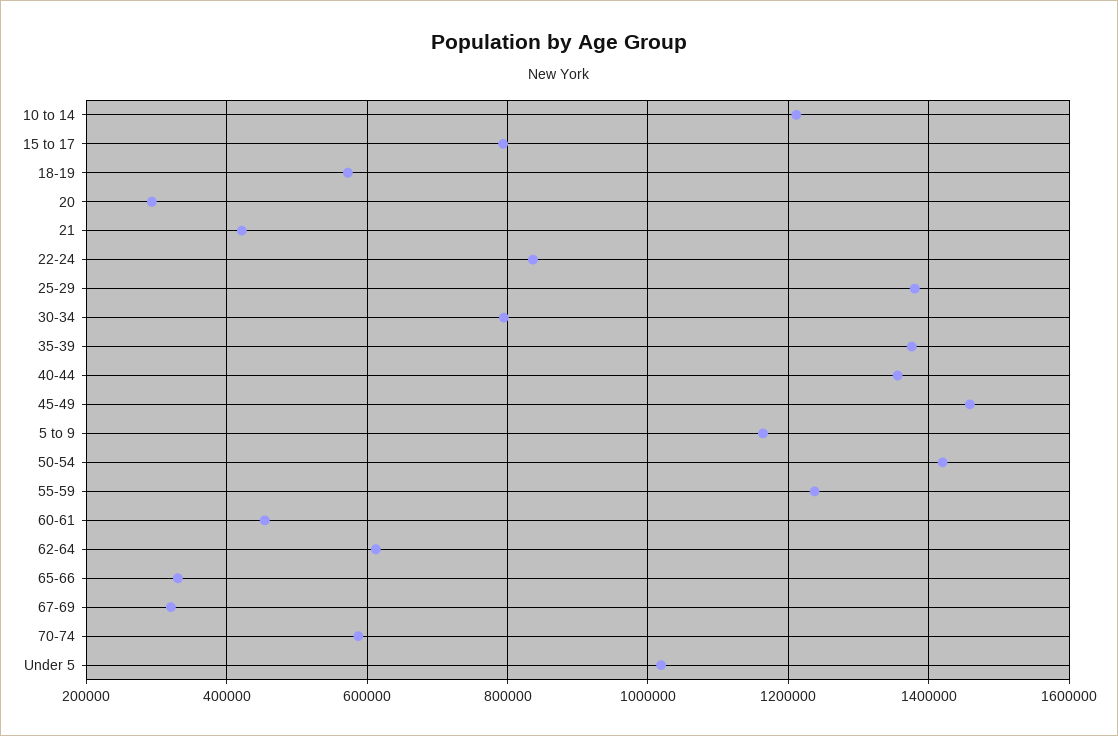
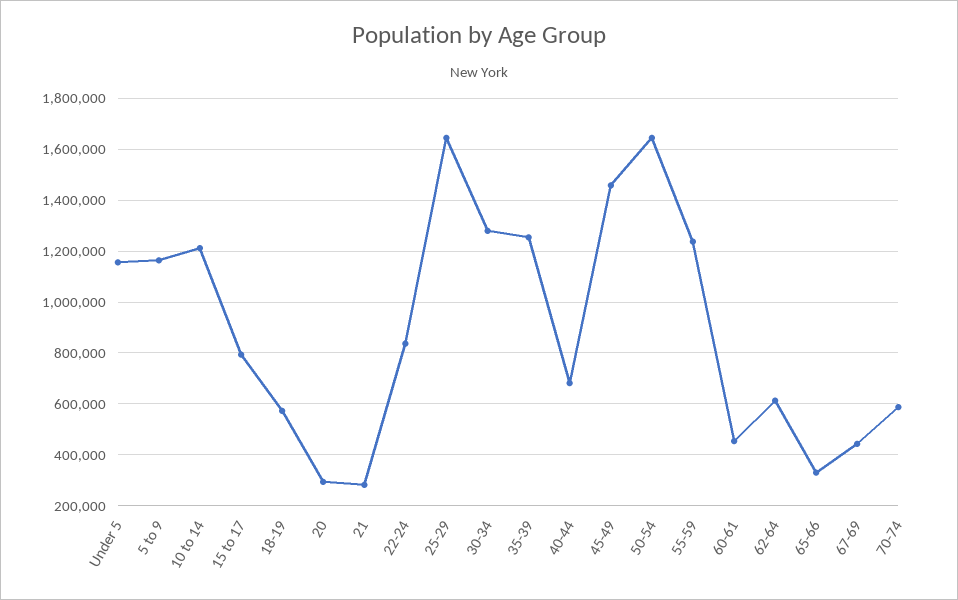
  {
    "10 to 14": 1220000,
    "15 to 17": 800000,
    "18-19": 580000,
    "20": 300000,
-   "21": 420000,
+   "21": 275000,
    "22-24": 840000,
-   "25-29": 1380000,
+   "25-29": 1650000,
-   "30-34": 800000,
+   "30-34": 1275000,
-   "35-39": 1380000,
+   "35-39": 1250000,
-   "40-44": 1360000,
+   "40-44": 675000,
    "45-49": 1460000,
    "5 to 9": 1160000,
-   "50-54": 1420000,
+   "50-54": 1650000,
    "55-59": 1240000,
    "60-61": 460000,
    "62-64": 620000,
    "65-66": 340000,
-   "67-69": 320000,
+   "67-69": 450000,
    "70-74": 580000,
-   "Under 5": 1020000
+   "Under 5": 1150000
  }

